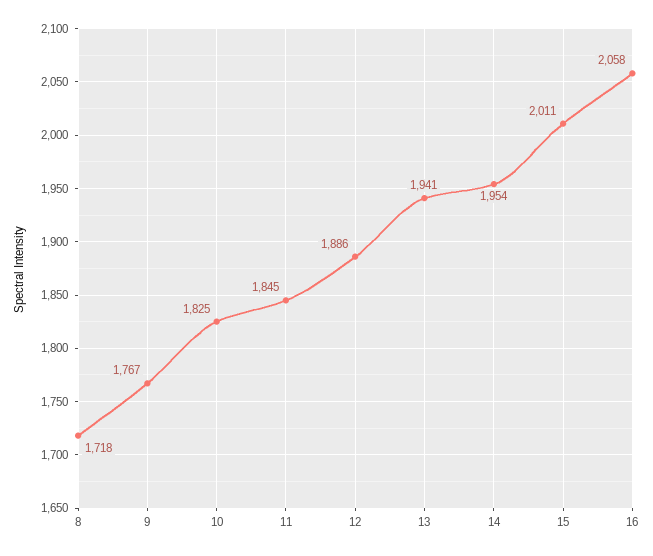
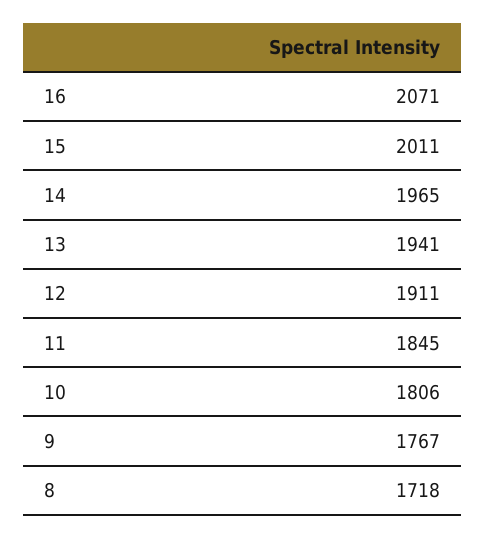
  {
    "8": 1718,
    "9": 1767,
-   "10": 1825,
+   "10": 1806,
    "11": 1845,
-   "12": 1886,
+   "12": 1911,
    "13": 1941,
-   "14": 1954,
+   "14": 1965,
    "15": 2011,
-   "16": 2058
+   "16": 2071
  }

